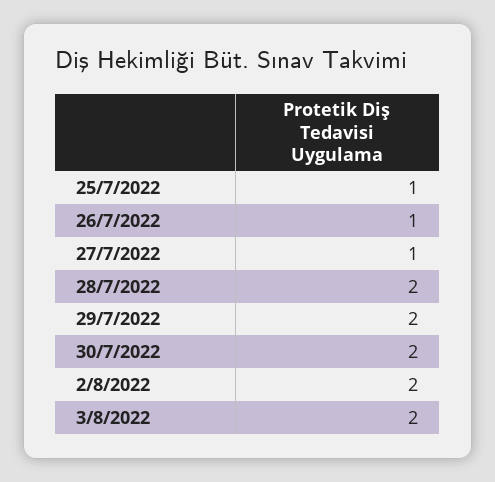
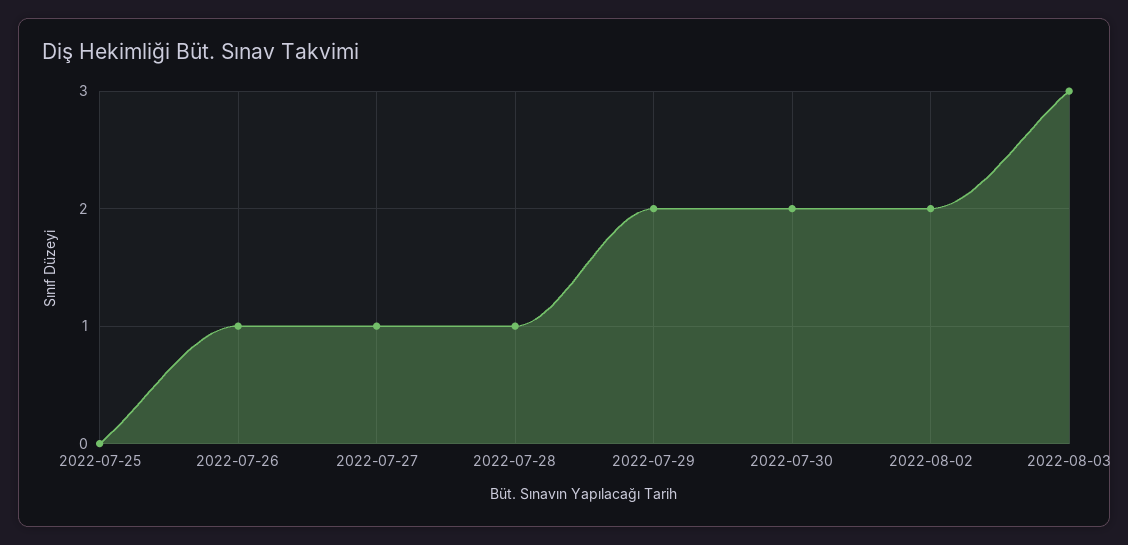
  {
-   "25/7/2022": 1,
+   "25/7/2022": 0,
    "26/7/2022": 1,
    "27/7/2022": 1,
-   "28/7/2022": 2,
+   "28/7/2022": 1,
    "29/7/2022": 2,
    "30/7/2022": 2,
    "2/8/2022": 2,
-   "3/8/2022": 2
+   "3/8/2022": 3
  }

